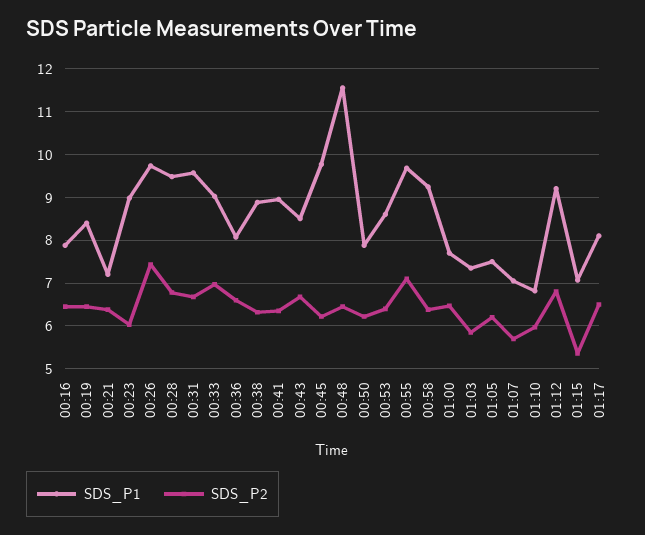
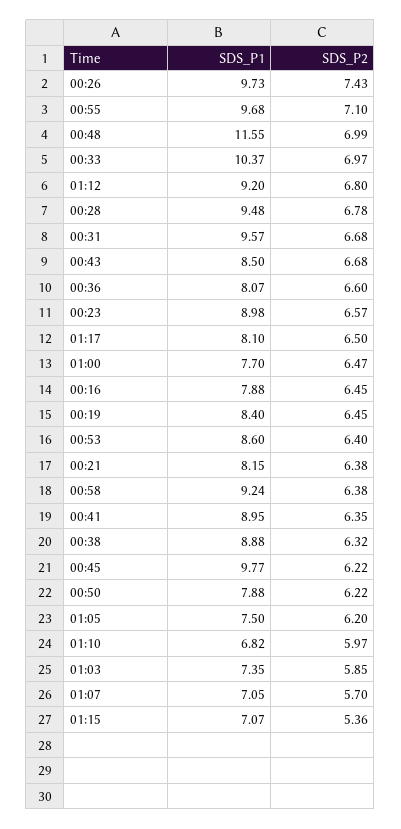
  {
    "SDS_P1": {
      "00:16": 7.88,
      "00:19": 8.4,
-     "00:21": 7.2,
+     "00:21": 8.15,
      "00:23": 8.98,
      "00:26": 9.73,
      "00:28": 9.48,
      "00:31": 9.57,
-     "00:33": 9,
+     "00:33": 10.37,
      "00:36": 8.07,
      "00:38": 8.88,
      "00:41": 8.95,
      "00:43": 8.5,
      "00:45": 9.77,
      "00:48": 11.55,
      "00:50": 7.88,
      "00:53": 8.6,
      "00:55": 9.68,
      "00:58": 9.24,
      "01:00": 7.7,
      "01:03": 7.35,
      "01:05": 7.5,
      "01:07": 7.05,
      "01:10": 6.82,
      "01:12": 9.2,
      "01:15": 7.07,
      "01:17": 8.1
    },
    "SDS_P2": {
      "00:16": 6.45,
      "00:19": 6.45,
      "00:21": 6.38,
-     "00:23": 6,
+     "00:23": 6.57,
      "00:26": 7.43,
      "00:28": 6.78,
      "00:31": 6.68,
      "00:33": 6.97,
      "00:36": 6.6,
      "00:38": 6.32,
      "00:41": 6.35,
      "00:43": 6.68,
      "00:45": 6.22,
-     "00:48": 6.4,
+     "00:48": 6.99,
      "00:50": 6.22,
      "00:53": 6.4,
      "00:55": 7.1,
      "00:58": 6.38,
      "01:00": 6.47,
      "01:03": 5.85,
      "01:05": 6.2,
      "01:07": 5.7,
      "01:10": 5.97,
      "01:12": 6.8,
      "01:15": 5.36,
      "01:17": 6.5
    }
  }

